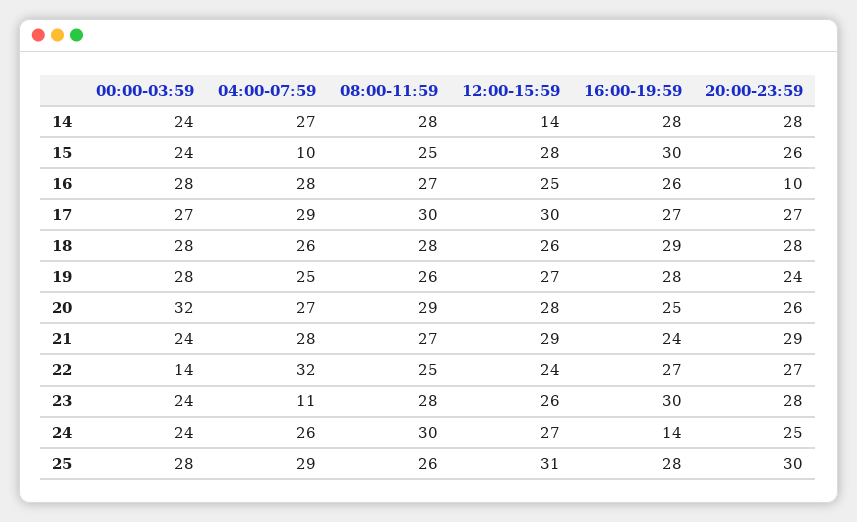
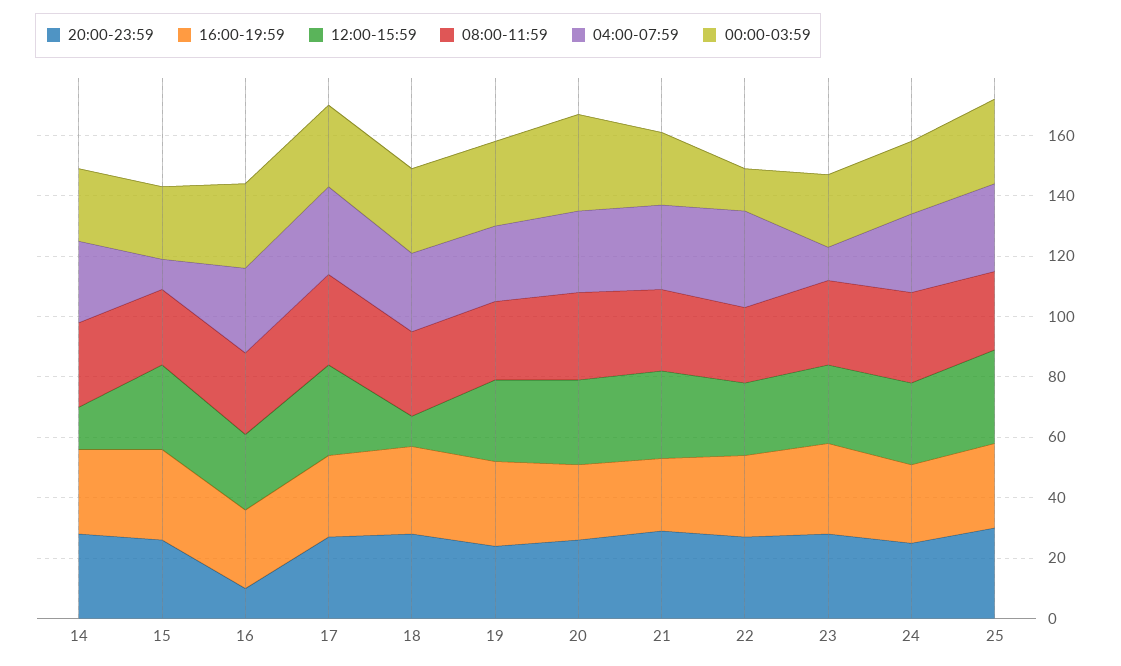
  {
    "00:00-03:59": {
      "14": 24,
      "15": 24,
      "16": 28,
      "17": 27,
      "18": 28,
      "19": 28,
      "20": 32,
      "21": 24,
      "22": 14,
      "23": 24,
      "24": 24,
      "25": 28
    },
    "04:00-07:59": {
      "14": 27,
      "15": 10,
      "16": 28,
      "17": 29,
      "18": 26,
      "19": 25,
      "20": 27,
      "21": 28,
      "22": 32,
      "23": 11,
      "24": 26,
      "25": 29
    },
    "08:00-11:59": {
      "14": 28,
      "15": 25,
      "16": 27,
      "17": 30,
      "18": 28,
      "19": 26,
      "20": 29,
      "21": 27,
      "22": 25,
      "23": 28,
      "24": 30,
      "25": 26
    },
    "12:00-15:59": {
      "14": 14,
      "15": 28,
      "16": 25,
      "17": 30,
-     "18": 26,
+     "18": 10,
      "19": 27,
      "20": 28,
      "21": 29,
      "22": 24,
      "23": 26,
      "24": 27,
      "25": 31
    },
    "16:00-19:59": {
      "14": 28,
      "15": 30,
      "16": 26,
      "17": 27,
      "18": 29,
      "19": 28,
      "20": 25,
      "21": 24,
      "22": 27,
      "23": 30,
-     "24": 14,
+     "24": 25,
      "25": 28
    },
    "20:00-23:59": {
      "14": 28,
      "15": 26,
      "16": 10,
      "17": 27,
      "18": 28,
      "19": 24,
      "20": 26,
      "21": 29,
      "22": 27,
      "23": 28,
      "24": 25,
      "25": 30
    }
  }

